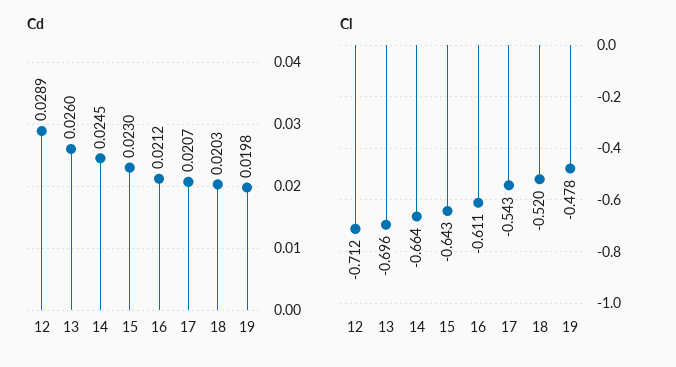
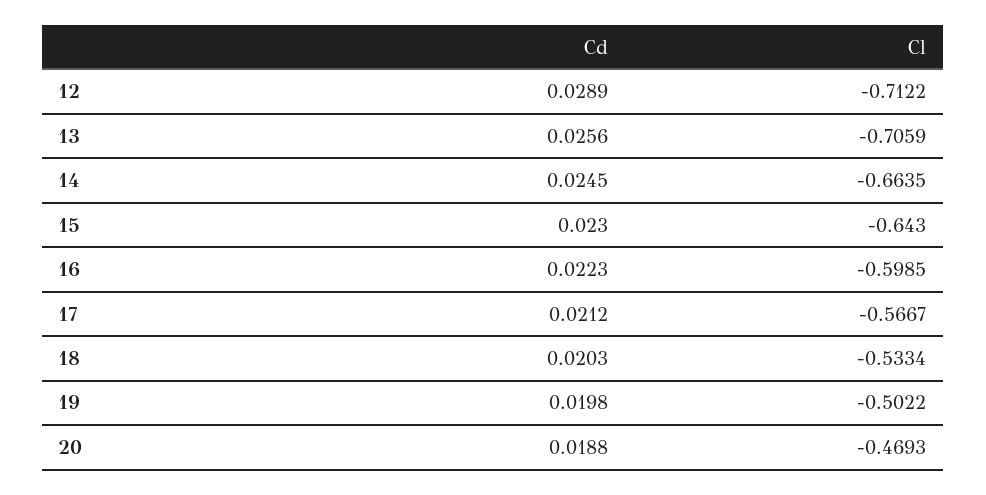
  {
    "Cd": {
      "12": 0.0289,
-     "13": 0.026,
+     "13": 0.0256,
      "14": 0.0245,
      "15": 0.023,
-     "16": 0.0212,
+     "16": 0.0223,
-     "17": 0.0207,
+     "17": 0.0212,
      "18": 0.0203,
-     "19": 0.0198
+     "19": 0.0198,
+     "20": 0.0188
    },
    "Cl": {
      "12": -0.7122,
-     "13": -0.696,
+     "13": -0.7059,
      "14": -0.6635,
      "15": -0.643,
-     "16": -0.611,
+     "16": -0.5985,
-     "17": -0.543,
+     "17": -0.5667,
-     "18": -0.52,
+     "18": -0.5334,
-     "19": -0.478
+     "19": -0.5022,
+     "20": -0.4693
    }
  }

